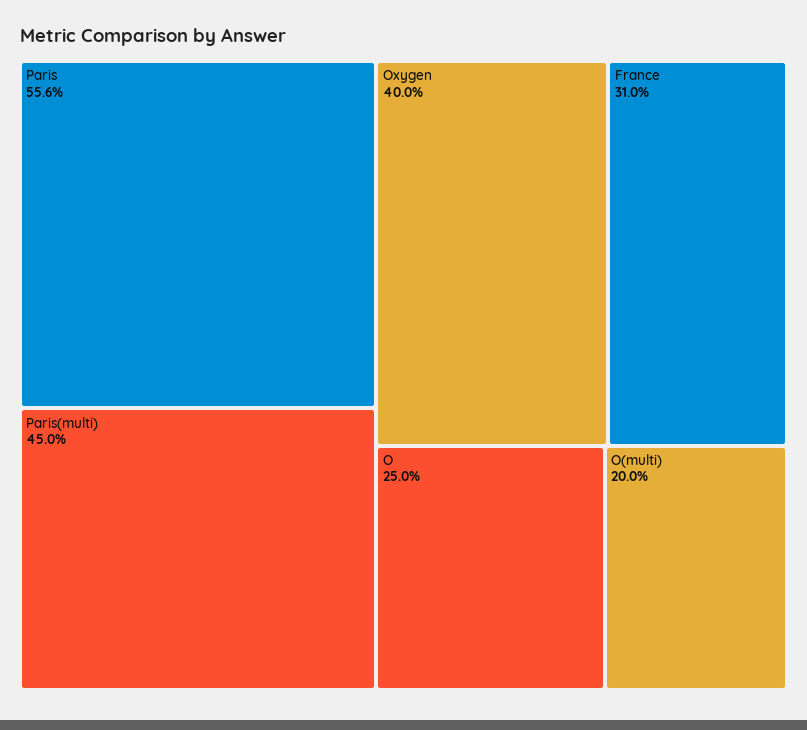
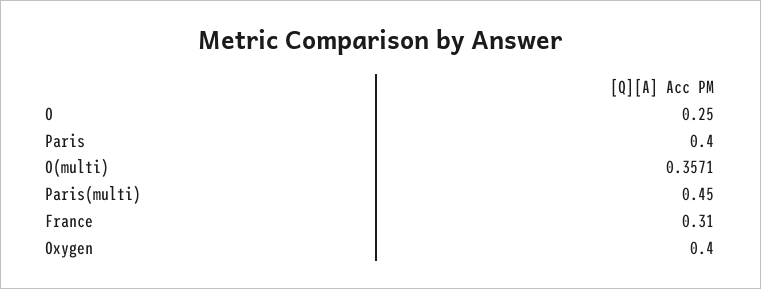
  {
-   "Paris": 0.556,
+   "Paris": 0.4,
    "Paris(multi)": 0.45,
    "Oxygen": 0.4,
    "France": 0.31,
    "O": 0.25,
-   "O(multi)": 0.2
+   "O(multi)": 0.3571
  }

